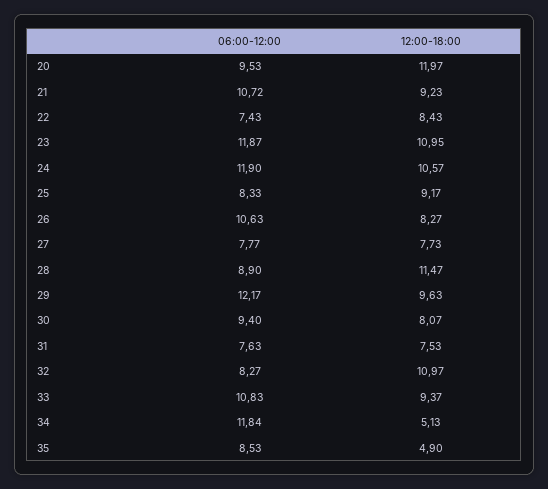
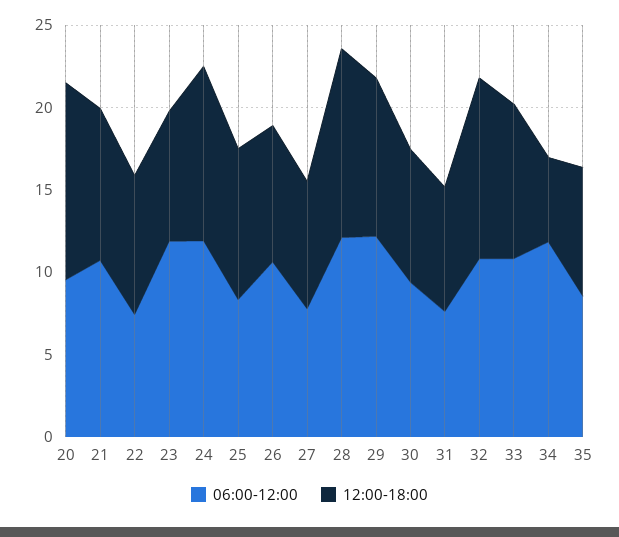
  {
    "06:00-12:00": {
      "20": 9.53,
      "21": 10.72,
      "22": 7.43,
      "23": 11.87,
      "24": 11.9,
      "25": 8.33,
      "26": 10.63,
      "27": 7.77,
-     "28": 8.9,
+     "28": 12,
      "29": 12.17,
      "30": 9.4,
      "31": 7.63,
-     "32": 8.27,
+     "32": 11,
      "33": 10.83,
      "34": 11.84,
      "35": 8.53
    },
    "12:00-18:00": {
      "20": 11.97,
      "21": 9.23,
      "22": 8.43,
-     "23": 10.95,
+     "23": 8,
      "24": 10.57,
      "25": 9.17,
      "26": 8.27,
      "27": 7.73,
      "28": 11.47,
      "29": 9.63,
      "30": 8.07,
      "31": 7.53,
      "32": 10.97,
      "33": 9.37,
      "34": 5.13,
-     "35": 4.9
+     "35": 8
    }
  }

